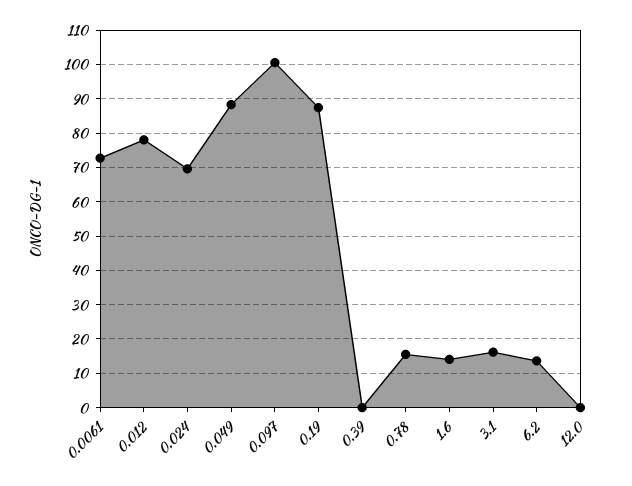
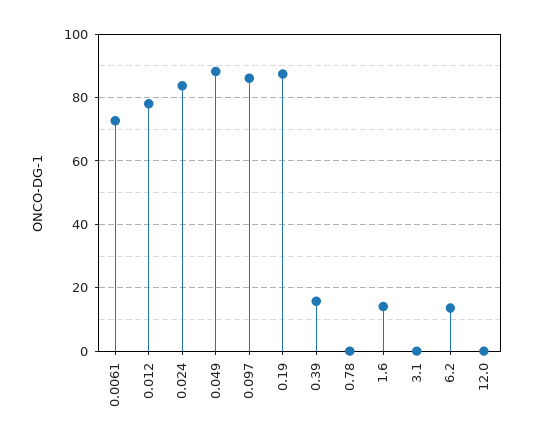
  {
    "0.0061": 72,
    "0.012": 78,
-   "0.024": 70,
+   "0.024": 84,
    "0.049": 88,
-   "0.097": 100,
+   "0.097": 86,
    "0.19": 88,
-   "0.39": 0,
+   "0.39": 16,
-   "0.78": 16,
+   "0.78": 0,
    "1.6": 14,
-   "3.1": 16,
+   "3.1": 0,
    "6.2": 14,
    "12.0": 0
  }

